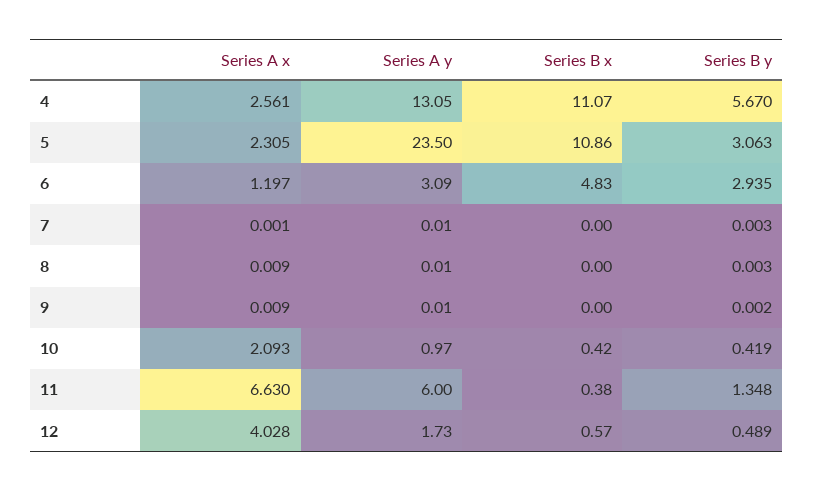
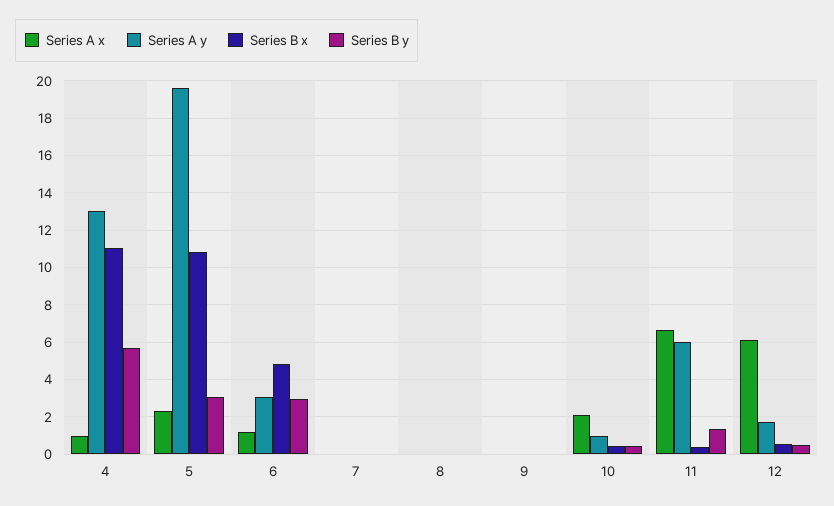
  {
    "Series A x": {
-     "4": 2.561,
+     "4": 1,
      "5": 2.305,
      "6": 1.197,
      "7": 0.001,
      "8": 0.009,
      "9": 0.009,
      "10": 2.093,
      "11": 6.63,
-     "12": 4.028
+     "12": 6
    },
    "Series A y": {
      "4": 13.05,
-     "5": 23.5,
+     "5": 19.5,
      "6": 3.09,
      "7": 0.01,
      "8": 0.01,
      "9": 0.01,
      "10": 0.97,
      "11": 6,
      "12": 1.73
    },
    "Series B x": {
      "4": 11.07,
      "5": 10.86,
      "6": 4.83,
      "7": 0,
      "8": 0,
      "9": 0,
      "10": 0.42,
      "11": 0.38,
      "12": 0.57
    },
    "Series B y": {
      "4": 5.67,
      "5": 3.063,
      "6": 2.935,
      "7": 0.003,
      "8": 0.003,
      "9": 0.002,
      "10": 0.419,
      "11": 1.348,
      "12": 0.489
    }
  }

